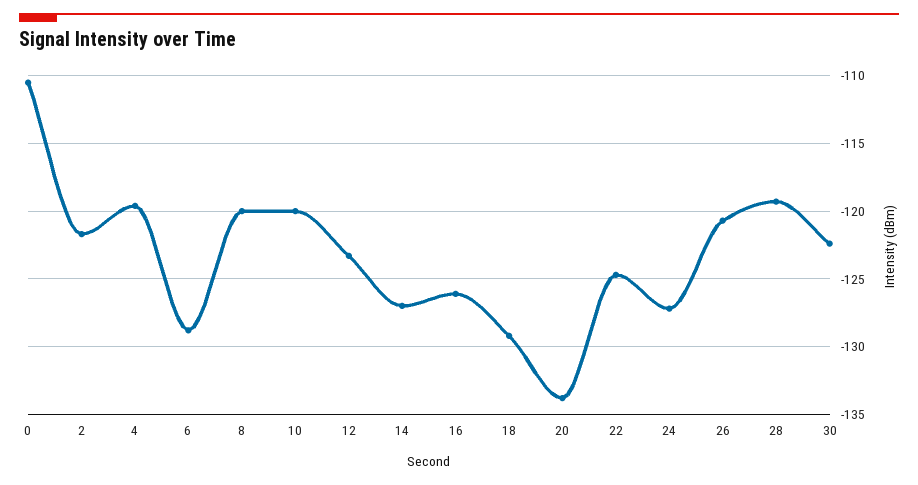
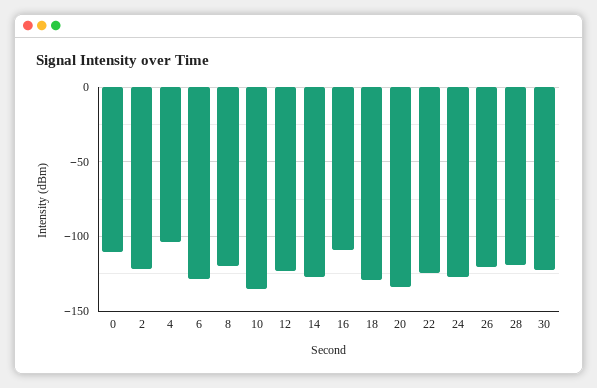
  {
    "0": -110.5,
    "2": -121.5,
-   "4": -119.5,
+   "4": -105,
    "6": -129,
    "8": -120,
-   "10": -120,
+   "10": -135,
    "12": -123.5,
    "14": -127,
-   "16": -126,
+   "16": -110,
    "18": -129,
    "20": -134,
    "22": -124.5,
    "24": -127,
    "26": -120.5,
    "28": -119.5,
    "30": -122.5
  }

